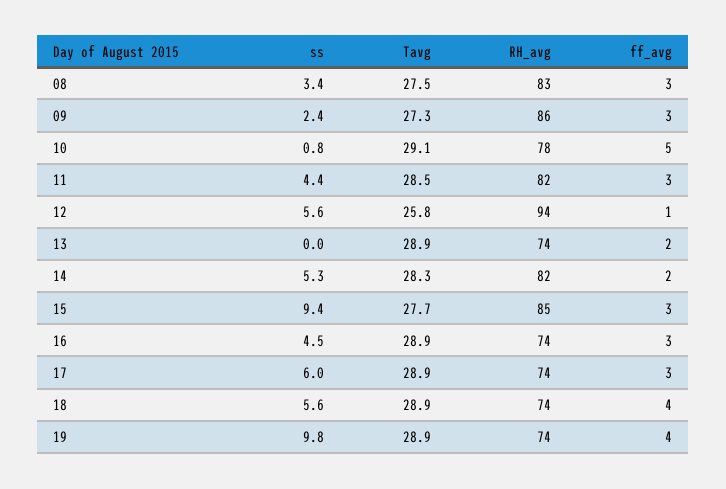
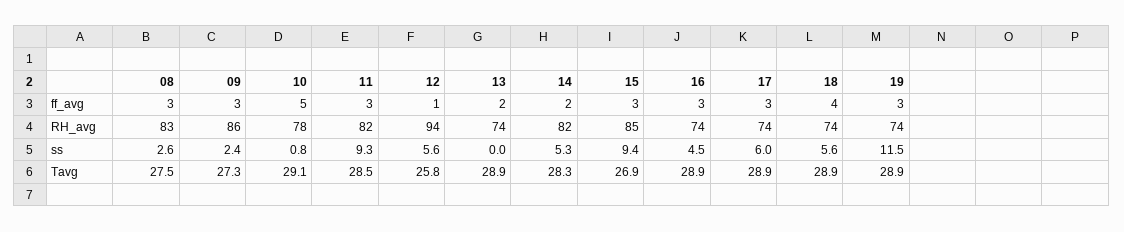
  {
    "ss": {
-     "08": 3.4,
+     "08": 2.6,
      "09": 2.4,
      "10": 0.8,
-     "11": 4.4,
+     "11": 9.3,
      "12": 5.6,
      "13": 0,
      "14": 5.3,
      "15": 9.4,
      "16": 4.5,
      "17": 6,
      "18": 5.6,
-     "19": 9.8
+     "19": 11.5
    },
    "Tavg": {
      "08": 27.5,
      "09": 27.3,
      "10": 29.1,
      "11": 28.5,
      "12": 25.8,
      "13": 28.9,
      "14": 28.3,
-     "15": 27.7,
+     "15": 26.9,
      "16": 28.9,
      "17": 28.9,
      "18": 28.9,
      "19": 28.9
    },
    "RH_avg": {
      "08": 83,
      "09": 86,
      "10": 78,
      "11": 82,
      "12": 94,
      "13": 74,
      "14": 82,
      "15": 85,
      "16": 74,
      "17": 74,
      "18": 74,
      "19": 74
    },
    "ff_avg": {
      "08": 3,
      "09": 3,
      "10": 5,
      "11": 3,
      "12": 1,
      "13": 2,
      "14": 2,
      "15": 3,
      "16": 3,
      "17": 3,
      "18": 4,
-     "19": 4
+     "19": 3
    }
  }

